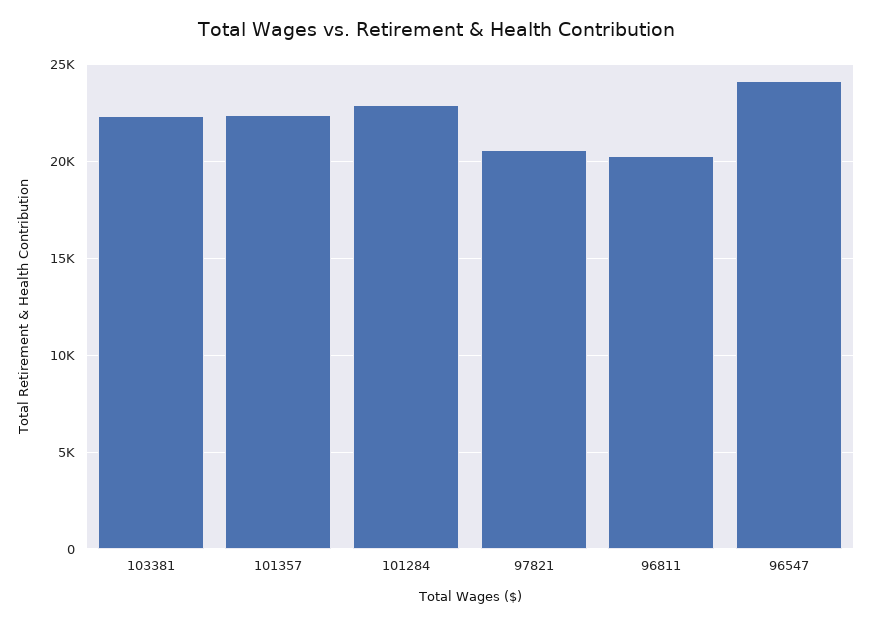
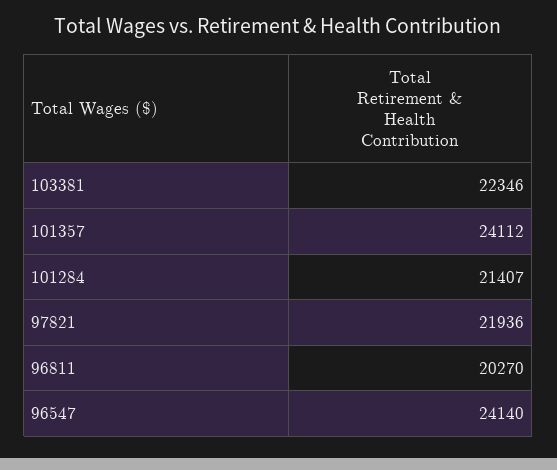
  {
    "103381": 22346,
-   "101357": 22500,
+   "101357": 24112,
-   "101284": 23000,
+   "101284": 21407,
-   "97821": 20500,
+   "97821": 21936,
    "96811": 20270,
    "96547": 24140
  }

